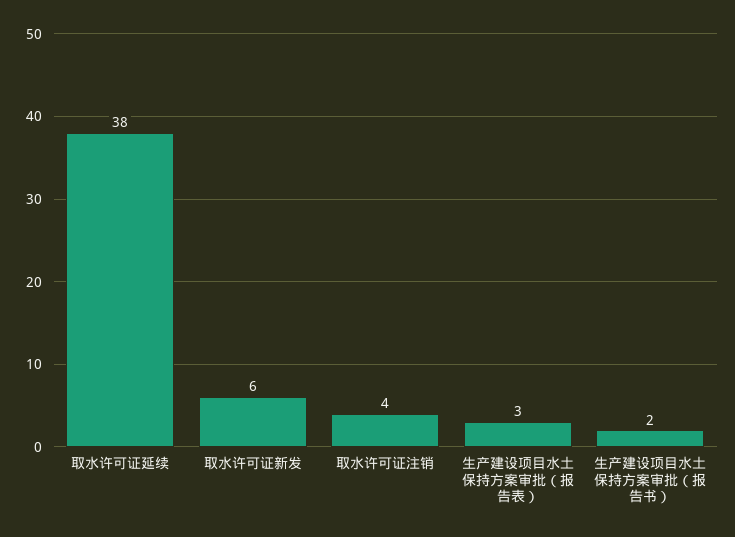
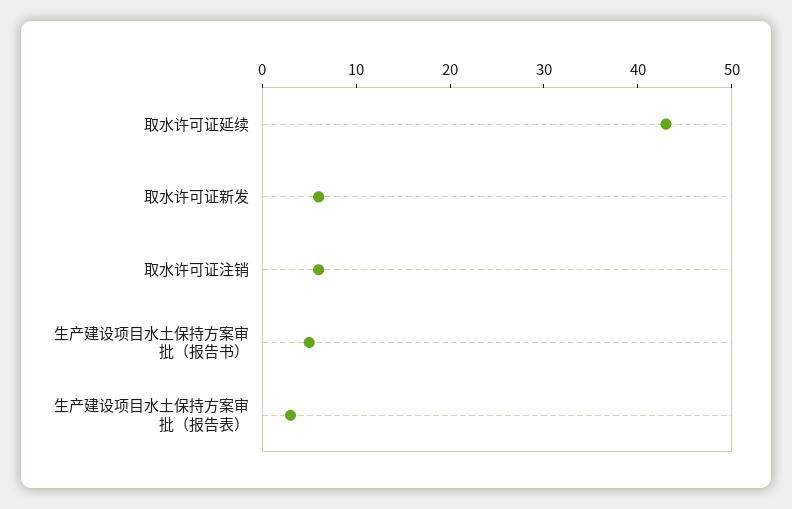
  {
-   "取水许可证延续": 38,
+   "取水许可证延续": 43,
    "取水许可证新发": 6,
-   "取水许可证注销": 4,
+   "取水许可证注销": 6,
    "生产建设项目水土保持方案审批（报告表）": 3,
-   "生产建设项目水土保持方案审批（报告书）": 2
+   "生产建设项目水土保持方案审批（报告书）": 5
  }

